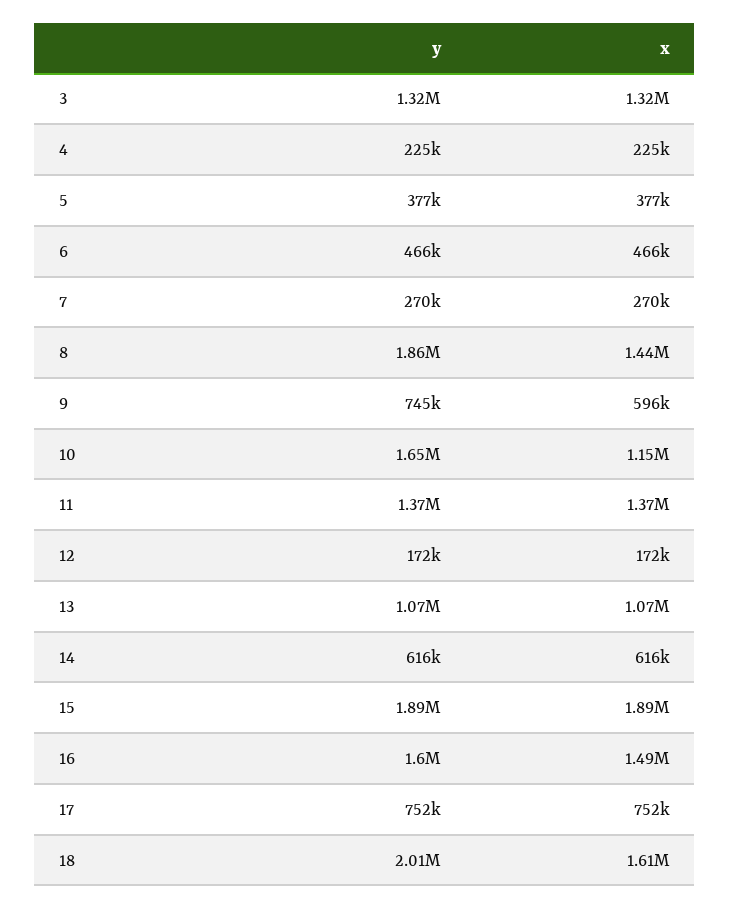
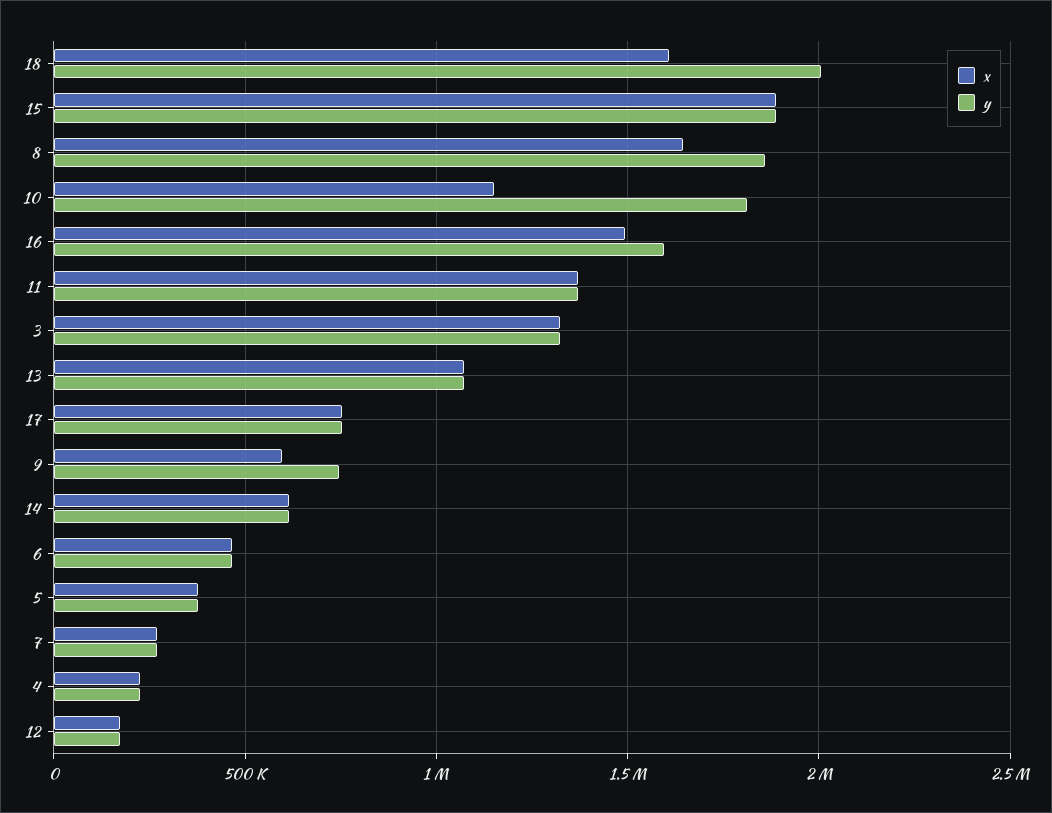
  {
    "y": {
      "3": 1320000,
      "4": 225000,
      "5": 377000,
      "6": 466000,
      "7": 270000,
      "8": 1860000,
      "9": 745000,
-     "10": 1650000,
+     "10": 1800000,
      "11": 1370000,
      "12": 172000,
      "13": 1070000,
      "14": 616000,
      "15": 1890000,
      "16": 1600000,
      "17": 752000,
      "18": 2010000
    },
    "x": {
      "3": 1320000,
      "4": 225000,
      "5": 377000,
      "6": 466000,
      "7": 270000,
-     "8": 1440000,
+     "8": 1650000,
      "9": 596000,
      "10": 1150000,
      "11": 1370000,
      "12": 172000,
      "13": 1070000,
      "14": 616000,
      "15": 1890000,
      "16": 1490000,
      "17": 752000,
      "18": 1610000
    }
  }

